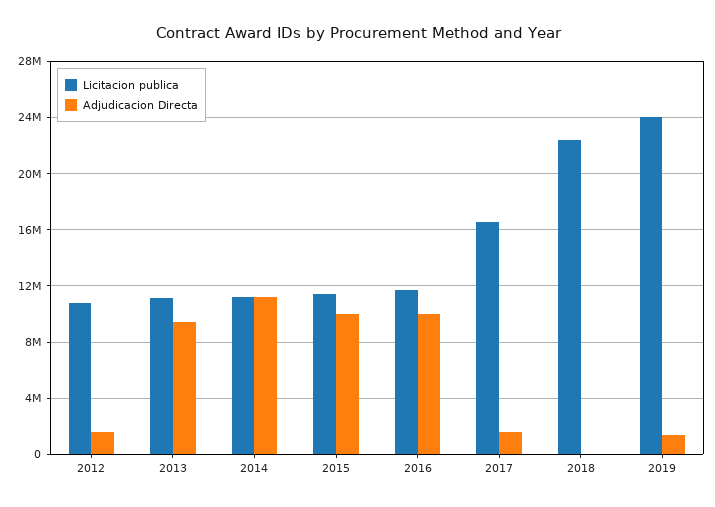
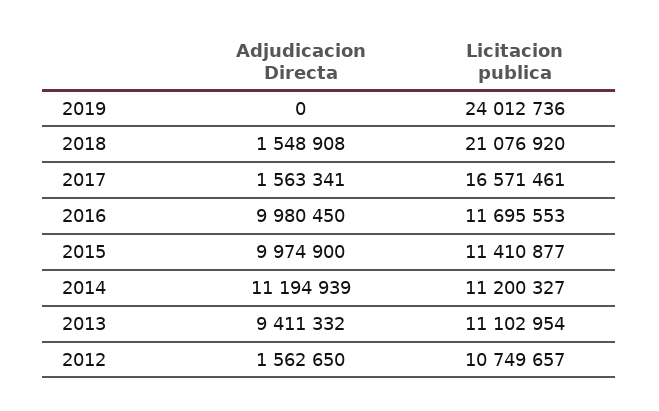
  {
    "Licitacion publica": {
      "2012": 10749657,
      "2013": 11102954,
      "2014": 11200327,
      "2015": 11410877,
      "2016": 11695553,
      "2017": 16571461,
-     "2018": 22500000,
+     "2018": 21076920,
      "2019": 24012736
    },
    "Adjudicacion Directa": {
      "2012": 1562650,
      "2013": 9411332,
      "2014": 11194939,
      "2015": 9974900,
      "2016": 9980450,
      "2017": 1563341,
-     "2018": 0,
+     "2018": 1548908,
-     "2019": 1500000
+     "2019": 0
    }
  }

